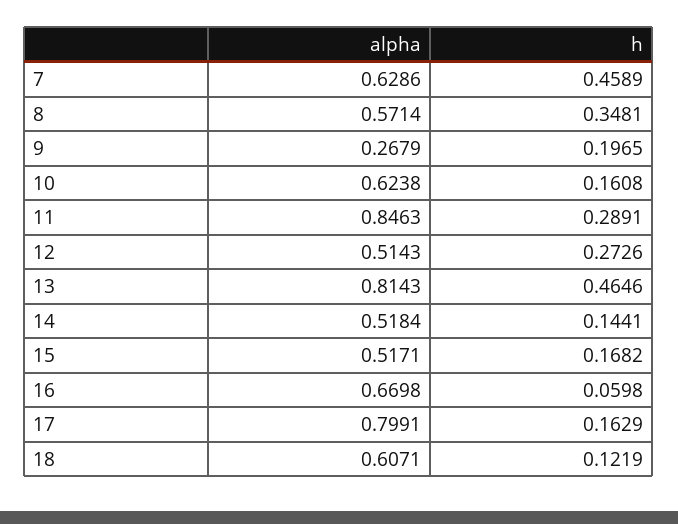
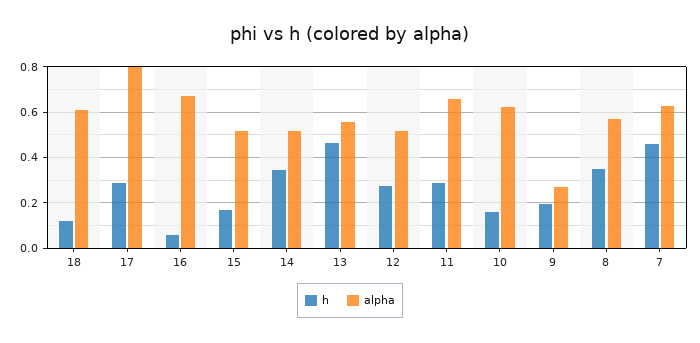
  {
    "alpha": {
      "7": 0.6286,
      "8": 0.5714,
      "9": 0.2679,
      "10": 0.6238,
-     "11": 0.8463,
+     "11": 0.65,
      "12": 0.5143,
-     "13": 0.8143,
+     "13": 0.55,
      "14": 0.5184,
      "15": 0.5171,
      "16": 0.6698,
      "17": 0.7991,
      "18": 0.6071
    },
    "h": {
      "7": 0.4589,
      "8": 0.3481,
      "9": 0.1965,
      "10": 0.1608,
      "11": 0.2891,
      "12": 0.2726,
      "13": 0.4646,
-     "14": 0.1441,
+     "14": 0.35,
      "15": 0.1682,
      "16": 0.0598,
-     "17": 0.1629,
+     "17": 0.3,
      "18": 0.1219
    }
  }

